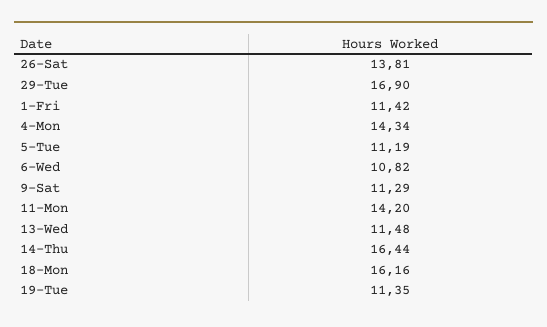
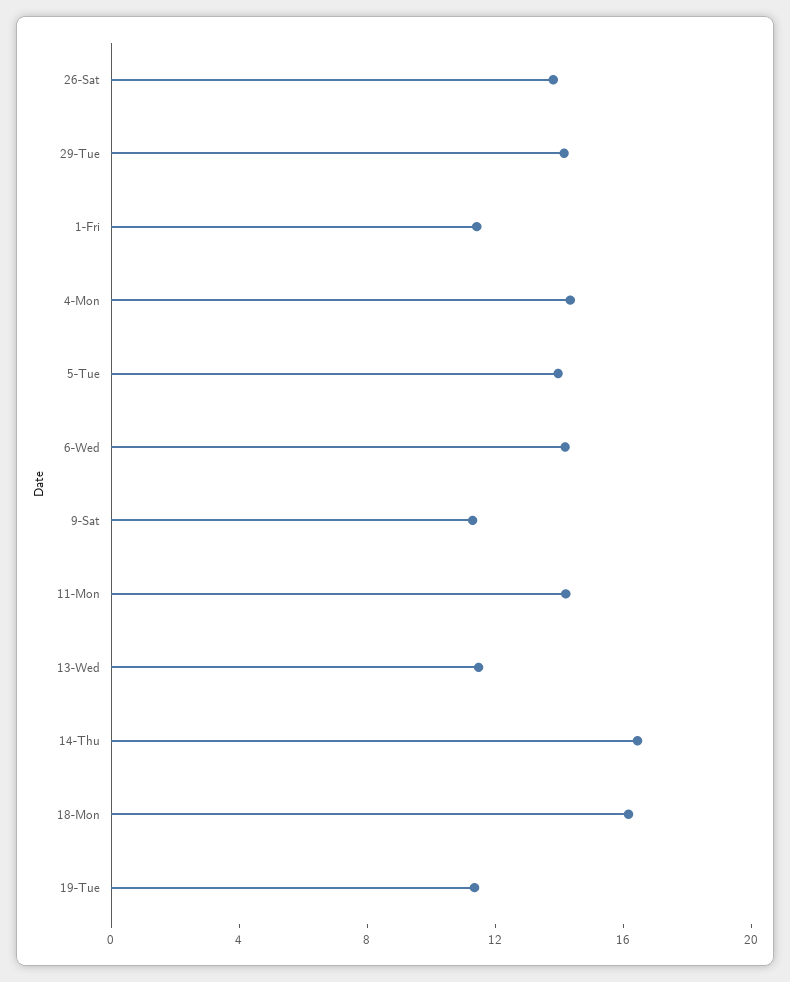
  {
    "26-Sat": 13.81,
-   "29-Tue": 16.9,
+   "29-Tue": 14,
    "1-Fri": 11.42,
    "4-Mon": 14.34,
-   "5-Tue": 11.19,
+   "5-Tue": 14,
-   "6-Wed": 10.82,
+   "6-Wed": 14,
    "9-Sat": 11.29,
    "11-Mon": 14.2,
    "13-Wed": 11.48,
    "14-Thu": 16.44,
    "18-Mon": 16.16,
    "19-Tue": 11.35
  }

